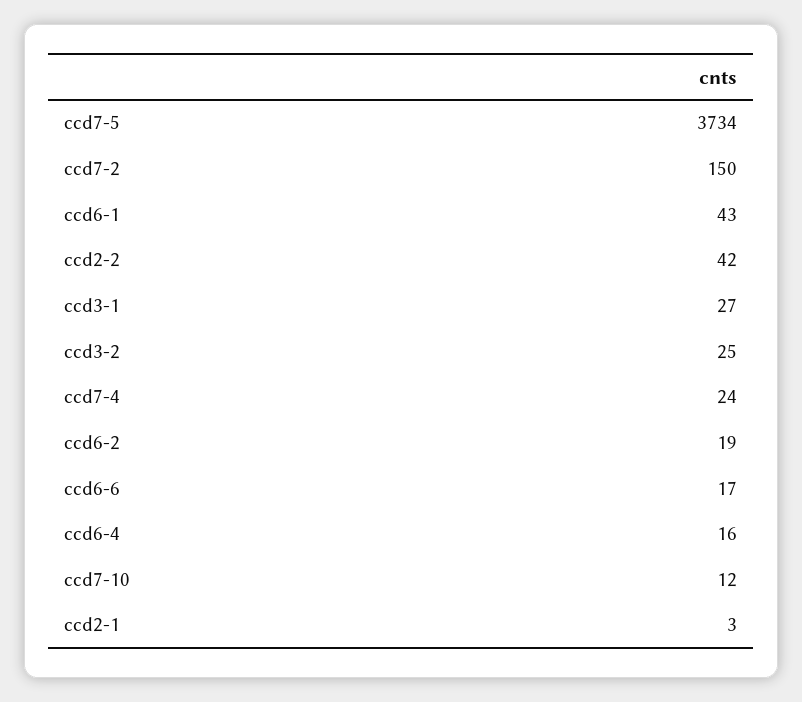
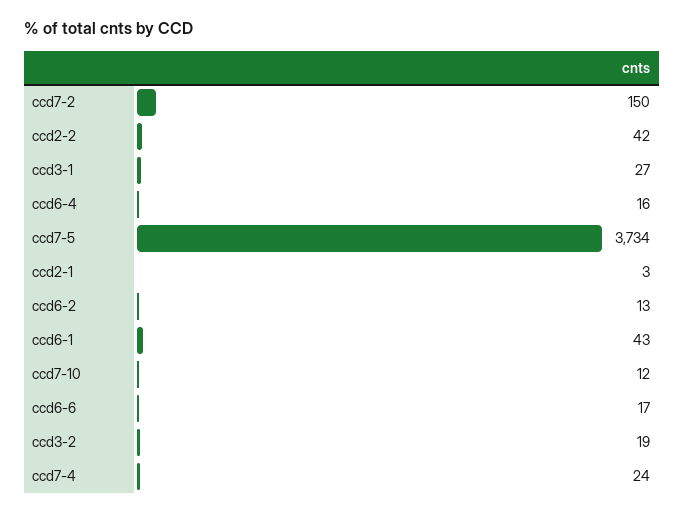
  {
    "ccd7-5": 3734,
    "ccd7-2": 150,
    "ccd6-1": 43,
    "ccd2-2": 42,
    "ccd3-1": 27,
-   "ccd3-2": 25,
+   "ccd3-2": 19,
    "ccd7-4": 24,
-   "ccd6-2": 19,
+   "ccd6-2": 13,
    "ccd6-6": 17,
    "ccd6-4": 16,
    "ccd7-10": 12,
    "ccd2-1": 3
  }

